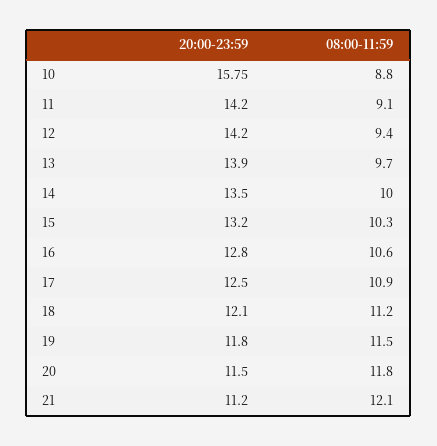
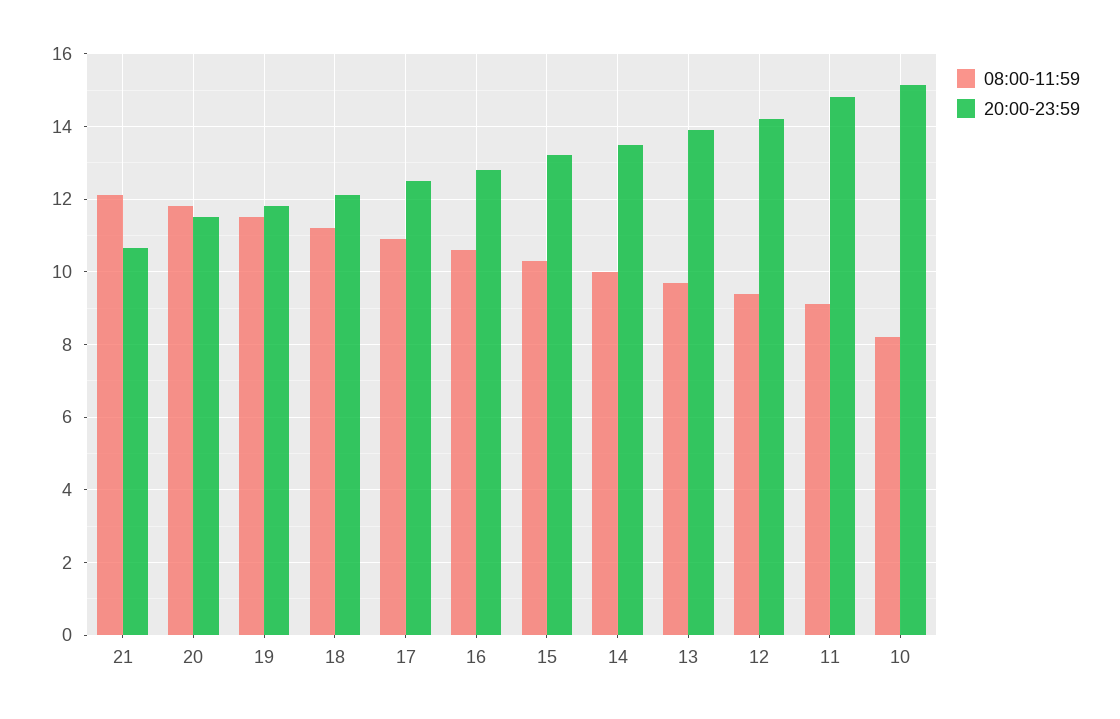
  {
    "20:00-23:59": {
-     "10": 15.75,
+     "10": 15.2,
-     "11": 14.2,
+     "11": 14.8,
      "12": 14.2,
      "13": 13.9,
      "14": 13.5,
      "15": 13.2,
      "16": 12.8,
      "17": 12.5,
      "18": 12.1,
      "19": 11.8,
      "20": 11.5,
-     "21": 11.2
+     "21": 10.6
    },
    "08:00-11:59": {
-     "10": 8.8,
+     "10": 8.2,
      "11": 9.1,
      "12": 9.4,
      "13": 9.7,
      "14": 10,
      "15": 10.3,
      "16": 10.6,
      "17": 10.9,
      "18": 11.2,
      "19": 11.5,
      "20": 11.8,
      "21": 12.1
    }
  }

